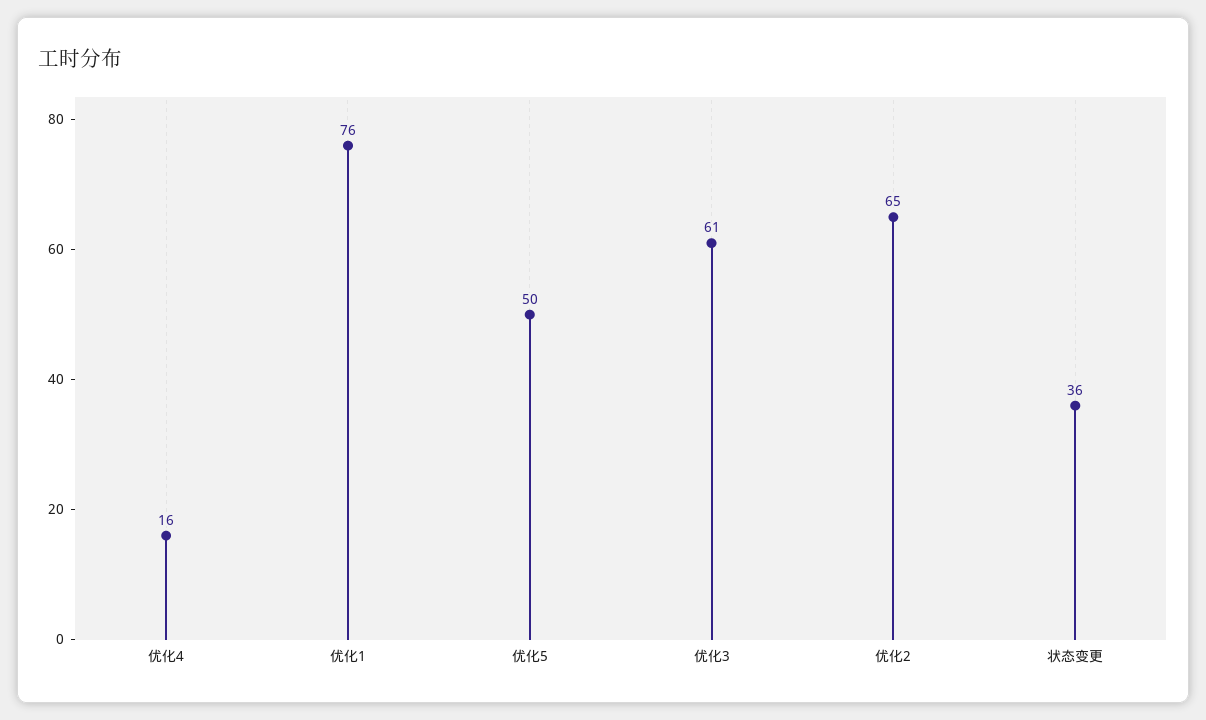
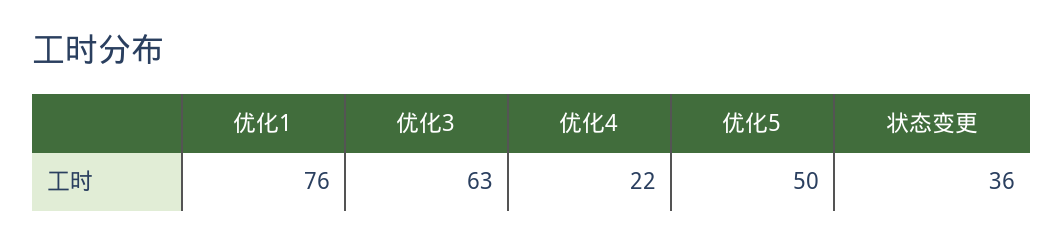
  {
-   "优化4": 16,
+   "优化4": 22,
    "优化1": 76,
    "优化5": 50,
-   "优化3": 61,
+   "优化3": 63,
-   "优化2": 65,
    "状态变更": 36
  }

